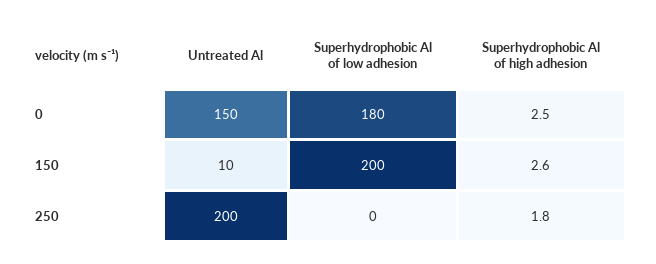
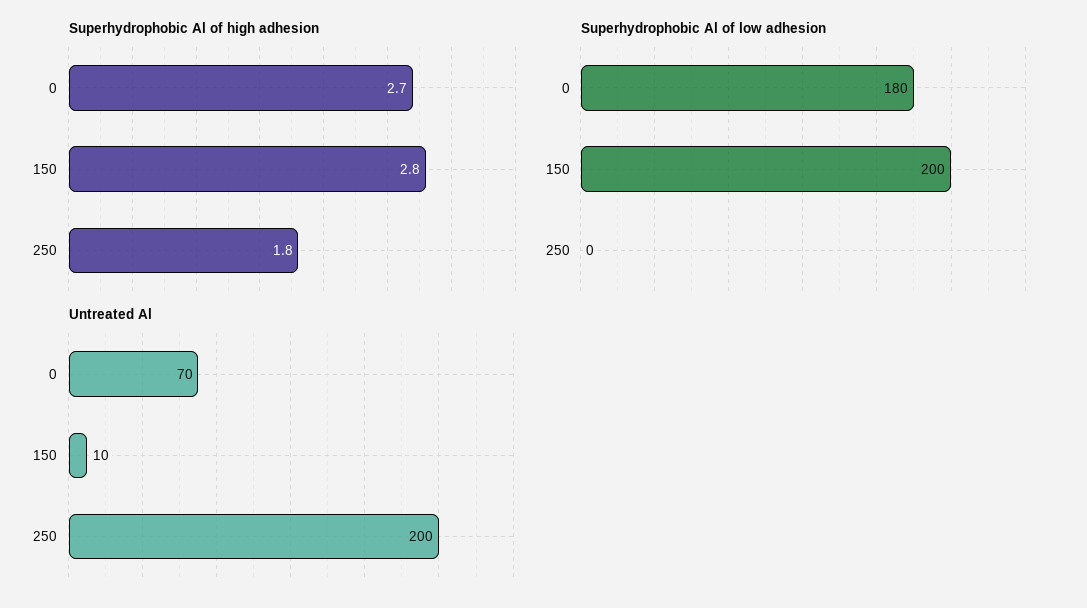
  {
    "Untreated Al": {
-     "0": 150,
+     "0": 70,
      "150": 10,
      "250": 200
    },
    "Superhydrophobic Al of low adhesion": {
      "0": 180,
      "150": 200,
      "250": 0
    },
    "Superhydrophobic Al of high adhesion": {
-     "0": 2.5,
+     "0": 2.7,
-     "150": 2.6,
+     "150": 2.8,
      "250": 1.8
    }
  }

